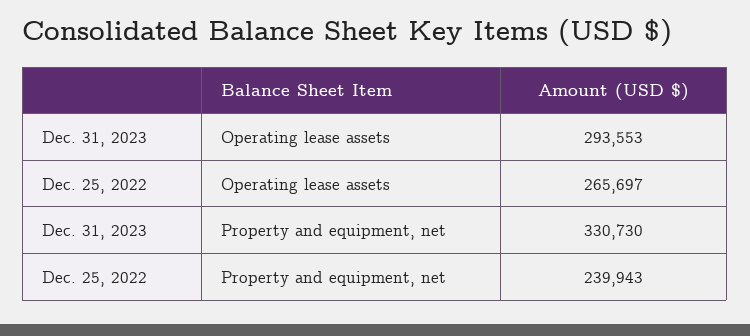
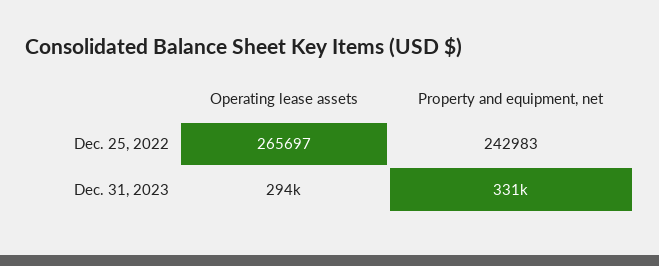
  {
    "Dec. 31, 2023": {
      "Operating lease assets": 293553,
      "Property and equipment, net": 330730
    },
    "Dec. 25, 2022": {
      "Operating lease assets": 265697,
-     "Property and equipment, net": 239943
+     "Property and equipment, net": 242983
    }
  }

